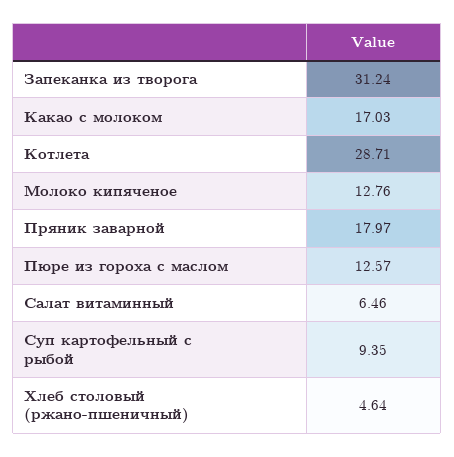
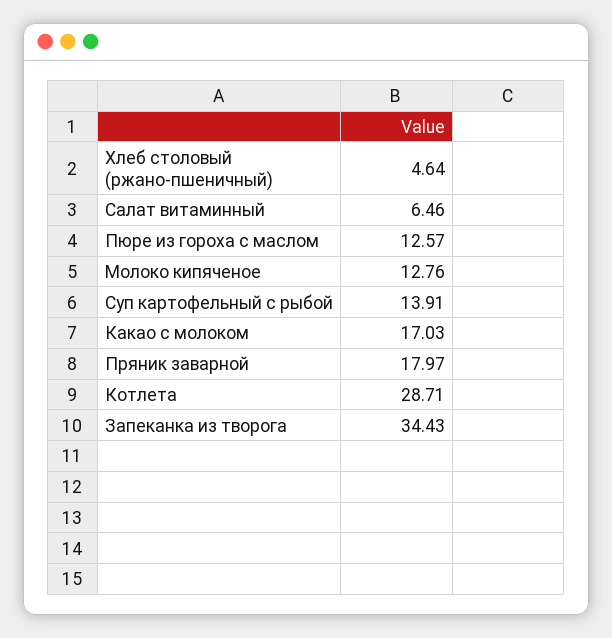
  {
-   "Запеканка из творога": 31.24,
+   "Запеканка из творога": 34.43,
    "Какао с молоком": 17.03,
    "Котлета": 28.71,
    "Молоко кипяченое": 12.76,
    "Пряник заварной": 17.97,
    "Пюре из гороха с маслом": 12.57,
    "Салат витаминный": 6.46,
-   "Суп картофельный с рыбой": 9.35,
+   "Суп картофельный с рыбой": 13.91,
    "Хлеб столовый (ржано-пшеничный)": 4.64
  }

